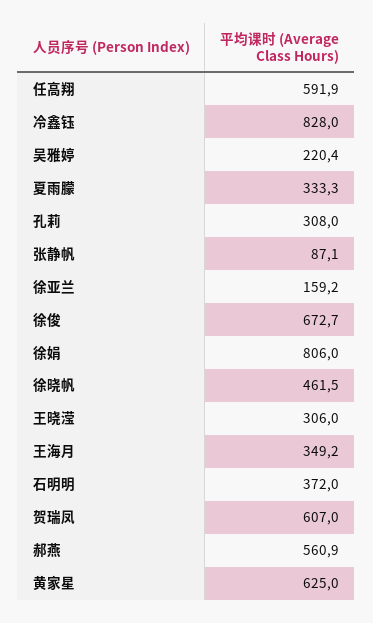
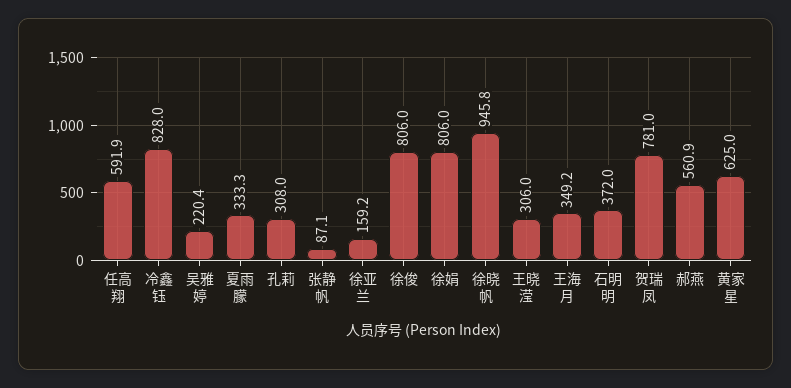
  {
    "任高翔": 591.9,
    "冷鑫钰": 828,
    "吴雅婷": 220.4,
    "夏雨朦": 333.3,
    "孔莉": 308,
    "张静帆": 87.1,
    "徐亚兰": 159.2,
-   "徐俊": 672.7,
+   "徐俊": 806,
    "徐娟": 806,
-   "徐晓帆": 461.5,
+   "徐晓帆": 945.8,
    "王晓滢": 306,
    "王海月": 349.2,
    "石明明": 372,
-   "贺瑞凤": 607,
+   "贺瑞凤": 781,
    "郝燕": 560.9,
    "黄家星": 625
  }

